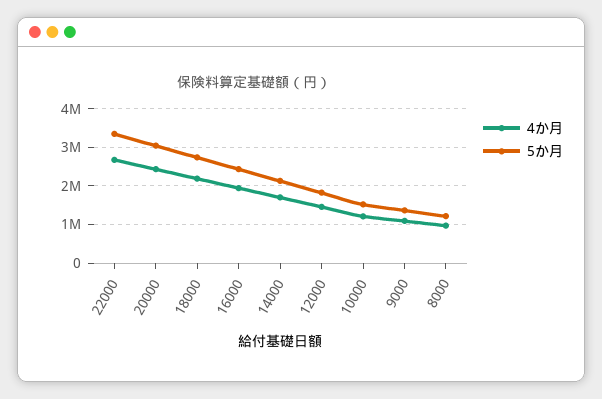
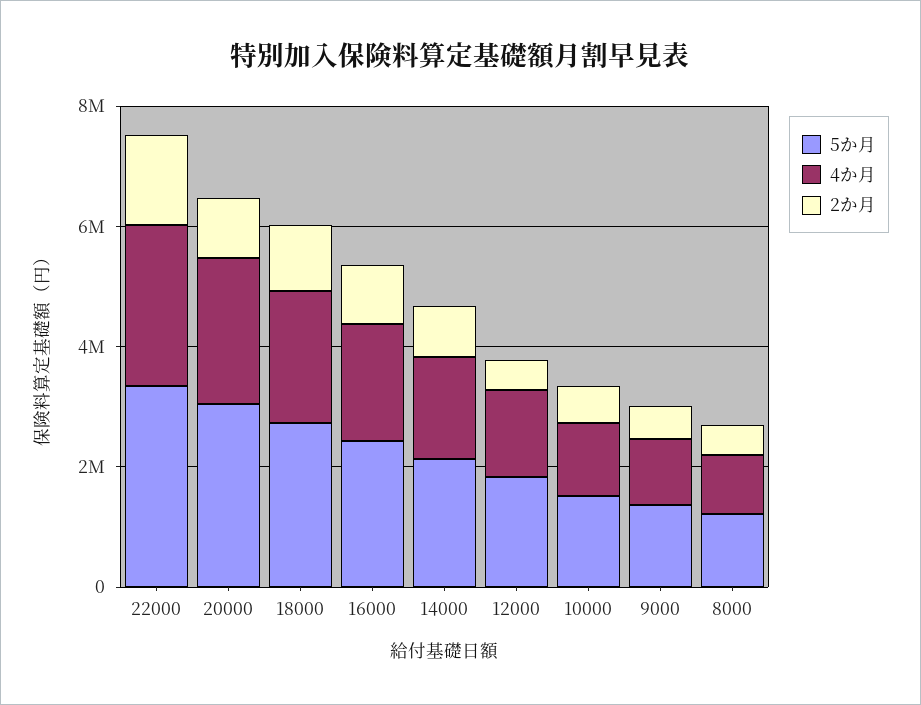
  {
    "4か月": {
      "22000": 2600000,
      "20000": 2400000,
      "18000": 2200000,
      "16000": 2000000,
      "14000": 1800000,
      "12000": 1400000,
      "10000": 1200000,
      "9000": 1000000,
      "8000": 1000000
    },
    "5か月": {
      "22000": 3400000,
      "20000": 3000000,
      "18000": 2800000,
      "16000": 2400000,
      "14000": 2200000,
      "12000": 1800000,
      "10000": 1600000,
      "9000": 1400000,
      "8000": 1200000
-   }
+   },
+   "2か月": {
+     "22000": 1500000,
+     "20000": 1000000,
+     "18000": 1000000,
+     "16000": 1000000,
+     "14000": 1000000,
+     "12000": 500000,
+     "10000": 500000,
+     "9000": 500000,
+     "8000": 500000
+   }
  }

